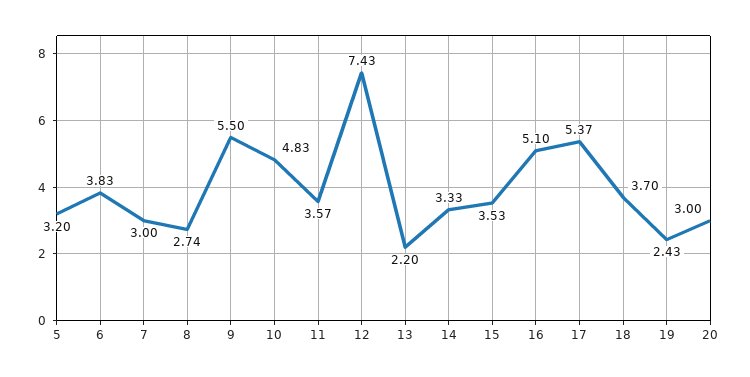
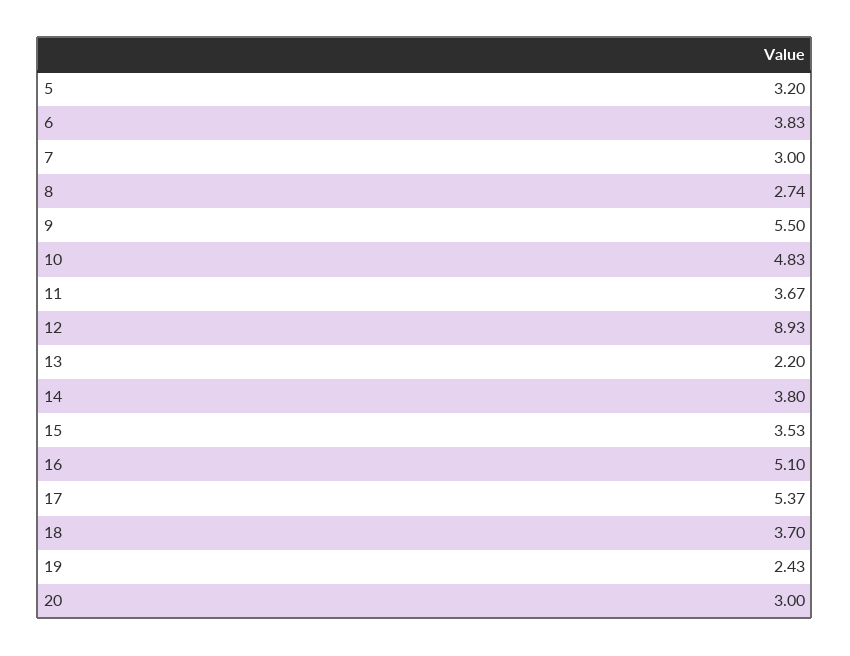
  {
    "5": 3.2,
    "6": 3.83,
    "7": 3,
    "8": 2.74,
    "9": 5.5,
    "10": 4.83,
-   "11": 3.57,
+   "11": 3.67,
-   "12": 7.43,
+   "12": 8.93,
    "13": 2.2,
-   "14": 3.33,
+   "14": 3.8,
    "15": 3.53,
    "16": 5.1,
    "17": 5.37,
    "18": 3.7,
    "19": 2.43,
    "20": 3
  }

